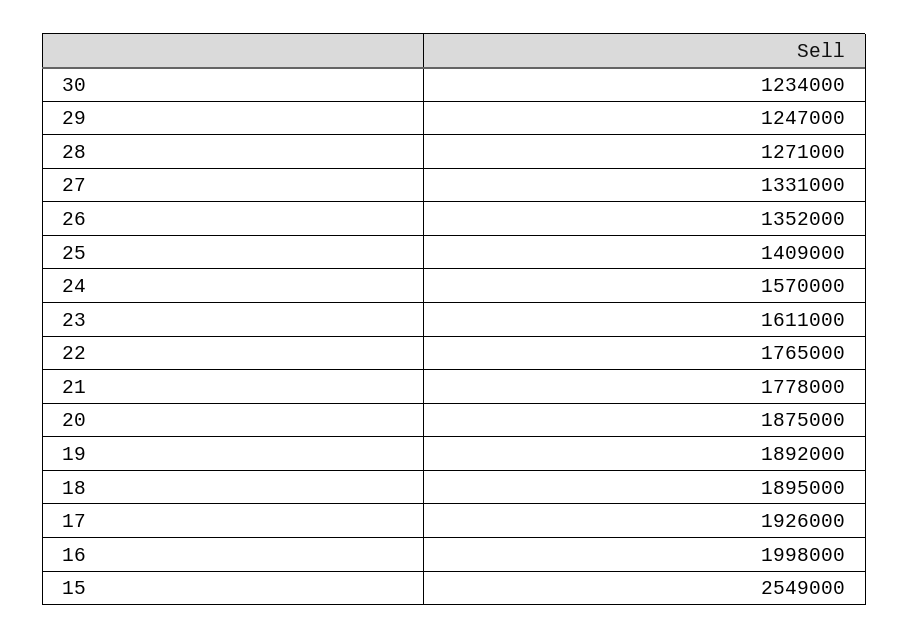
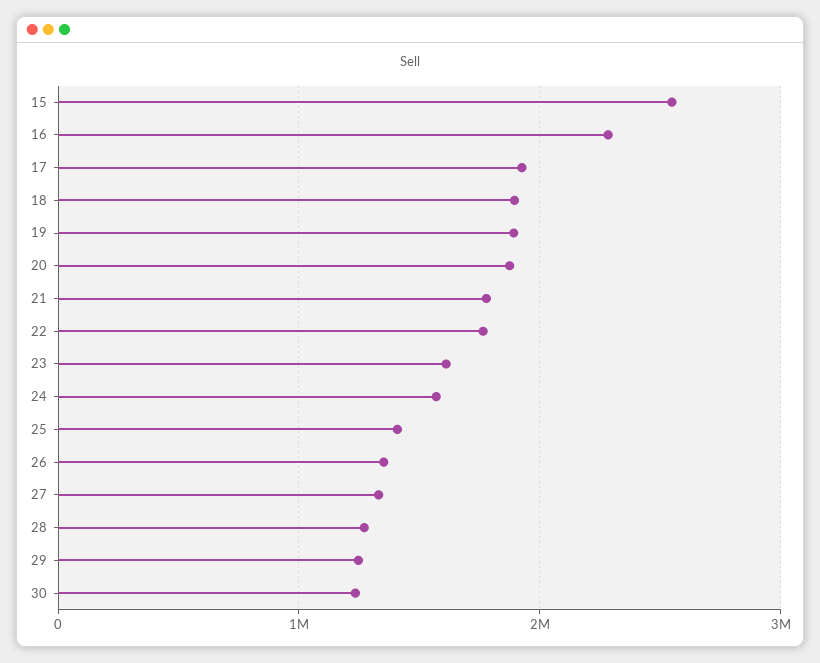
  {
    "30": 1234000,
    "29": 1247000,
    "28": 1271000,
    "27": 1331000,
    "26": 1352000,
    "25": 1409000,
    "24": 1570000,
    "23": 1611000,
    "22": 1765000,
    "21": 1778000,
    "20": 1875000,
    "19": 1892000,
    "18": 1895000,
    "17": 1926000,
-   "16": 1998000,
+   "16": 2300000,
    "15": 2549000
  }

